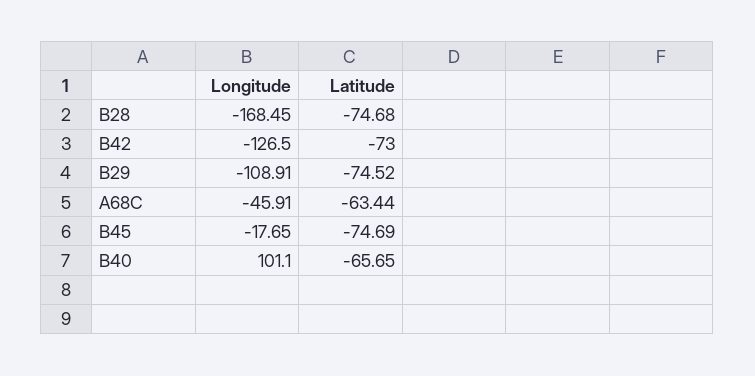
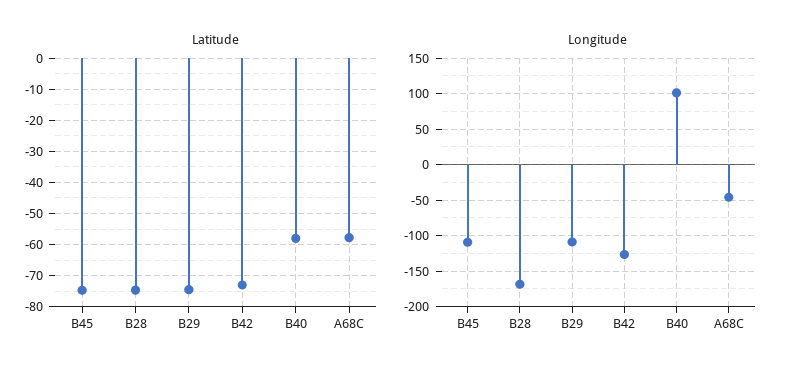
  {
    "Longitude": {
      "B28": -168.45,
      "B42": -126.5,
      "B29": -108.91,
      "A68C": -45.91,
-     "B45": -17.65,
+     "B45": -110,
      "B40": 101.1
    },
    "Latitude": {
      "B28": -74.68,
      "B42": -73,
      "B29": -74.52,
-     "A68C": -63.44,
+     "A68C": -58,
      "B45": -74.69,
-     "B40": -65.65
+     "B40": -58
    }
  }

